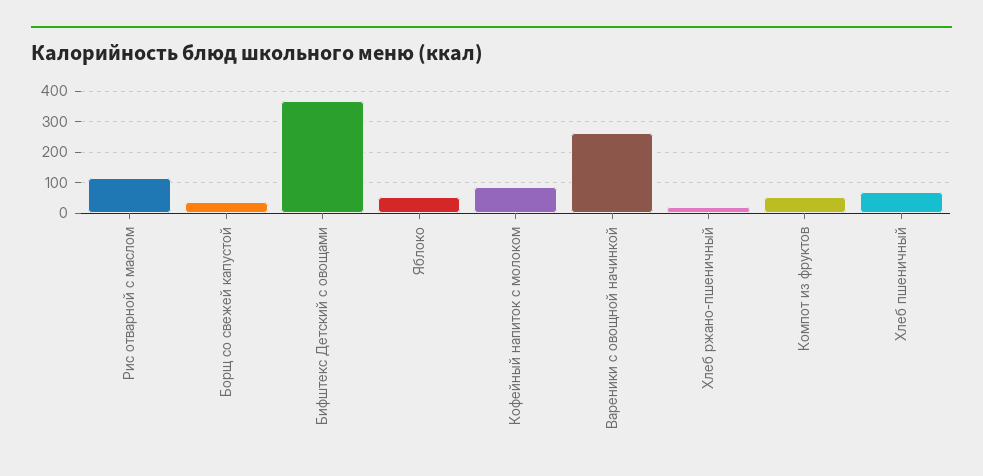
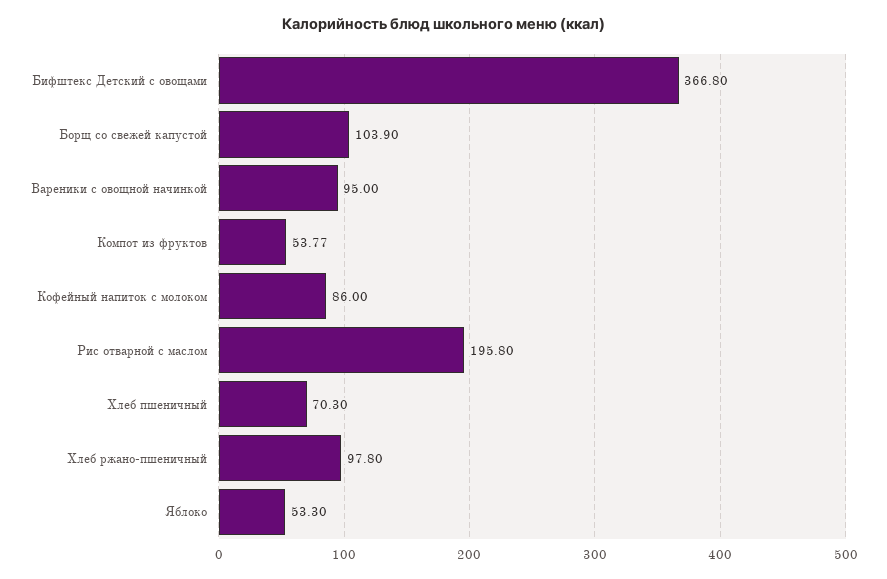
  {
-   "Рис отварной с маслом": 120,
+   "Рис отварной с маслом": 195.8,
-   "Борщ со свежей капустой": 40,
+   "Борщ со свежей капустой": 103.9,
    "Бифштекс Детский с овощами": 366.8,
    "Яблоко": 53.3,
    "Кофейный напиток с молоком": 86,
-   "Вареники с овощной начинкой": 260,
+   "Вареники с овощной начинкой": 95,
-   "Хлеб ржано-пшеничный": 20,
+   "Хлеб ржано-пшеничный": 97.8,
    "Компот из фруктов": 53.77,
    "Хлеб пшеничный": 70.3
  }

